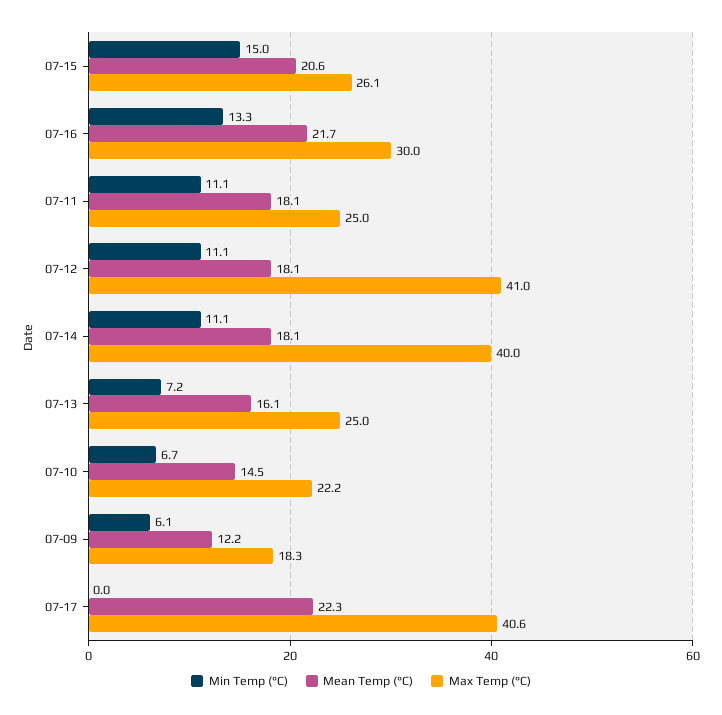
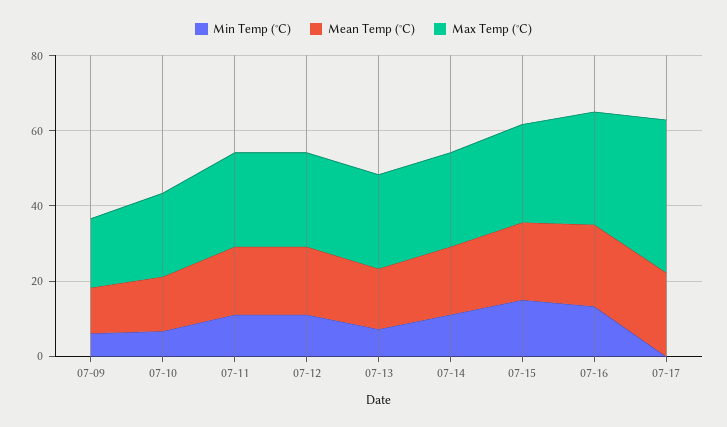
  {
    "Min Temp (°C)": {
      "07-15": 15,
      "07-16": 13.3,
      "07-11": 11.1,
      "07-12": 11.1,
      "07-14": 11.1,
      "07-13": 7.2,
      "07-10": 6.7,
      "07-09": 6.1,
      "07-17": 0
    },
    "Mean Temp (°C)": {
      "07-15": 20.6,
      "07-16": 21.7,
      "07-11": 18.1,
      "07-12": 18.1,
      "07-14": 18.1,
      "07-13": 16.1,
      "07-10": 14.5,
      "07-09": 12.2,
      "07-17": 22.3
    },
    "Max Temp (°C)": {
      "07-15": 26.1,
      "07-16": 30,
      "07-11": 25,
-     "07-12": 41,
+     "07-12": 25,
-     "07-14": 40,
+     "07-14": 25,
      "07-13": 25,
      "07-10": 22.2,
      "07-09": 18.3,
      "07-17": 40.6
    }
  }

